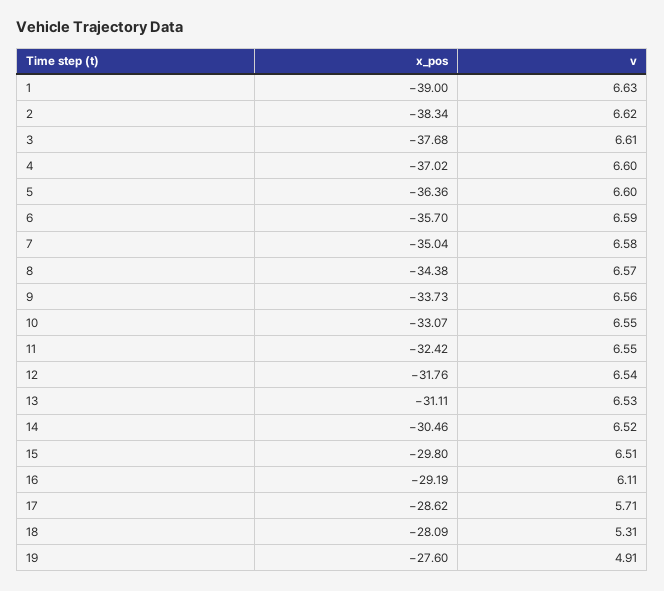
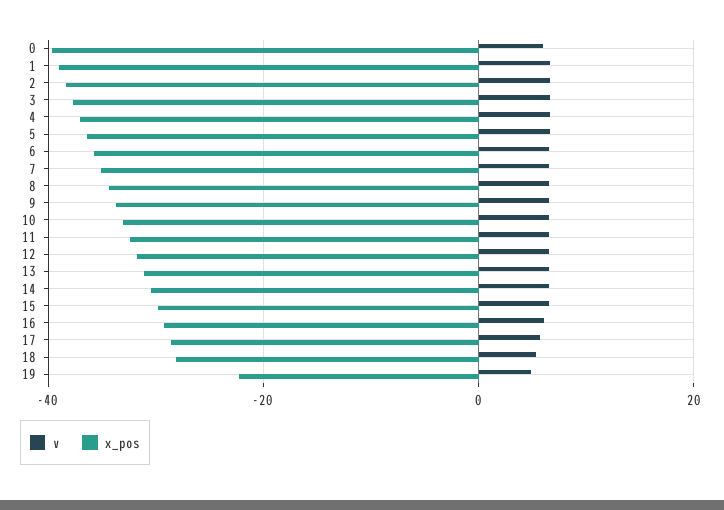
  {
    "x_pos": {
      "1": -39,
      "2": -38.34,
      "3": -37.68,
      "4": -37.02,
      "5": -36.36,
      "6": -35.7,
      "7": -35.04,
      "8": -34.38,
      "9": -33.73,
      "10": -33.07,
      "11": -32.42,
      "12": -31.76,
      "13": -31.11,
      "14": -30.46,
      "15": -29.8,
      "16": -29.19,
      "17": -28.62,
      "18": -28.09,
-     "19": -27.6
+     "19": -22,
+     "0": -40
    },
    "v": {
      "1": 6.63,
      "2": 6.62,
      "3": 6.61,
      "4": 6.6,
      "5": 6.6,
      "6": 6.59,
      "7": 6.58,
      "8": 6.57,
      "9": 6.56,
      "10": 6.55,
      "11": 6.55,
      "12": 6.54,
      "13": 6.53,
      "14": 6.52,
      "15": 6.51,
      "16": 6.11,
      "17": 5.71,
      "18": 5.31,
-     "19": 4.91
+     "19": 4.91,
+     "0": 6
    }
  }

